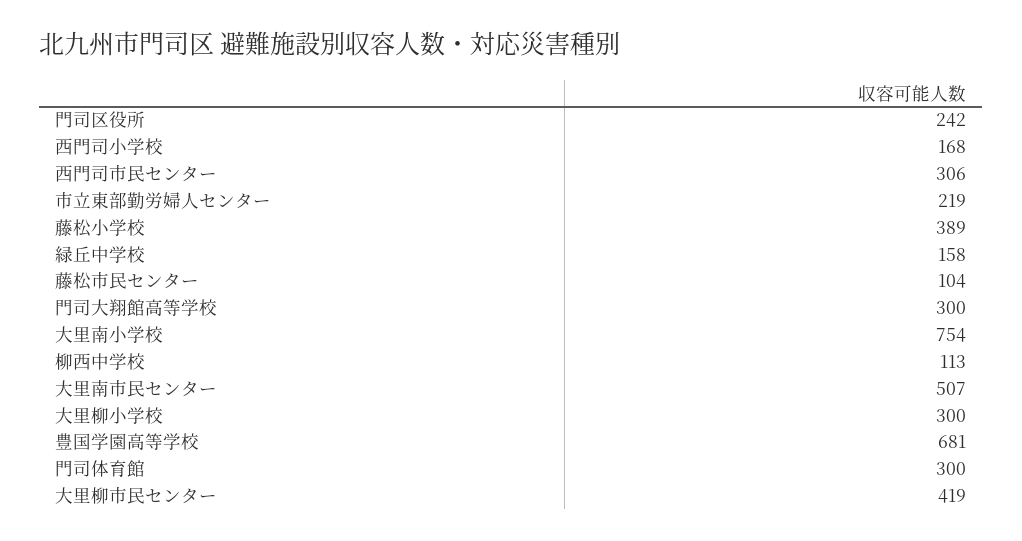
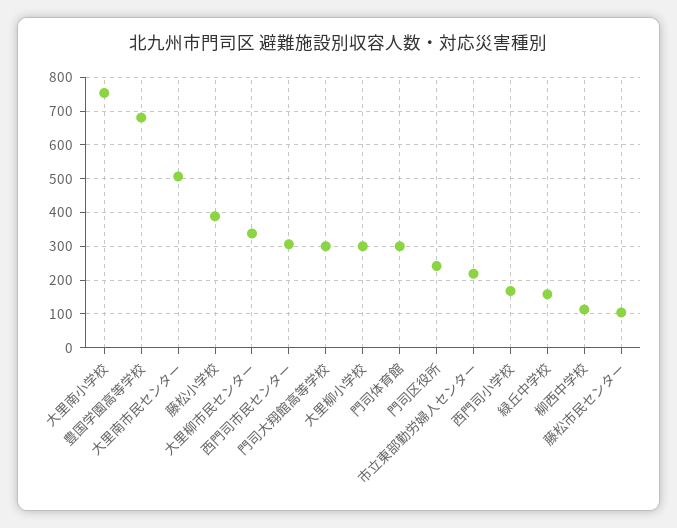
  {
    "門司区役所": 242,
    "西門司小学校": 168,
    "西門司市民センター": 306,
    "市立東部勤労婦人センター": 219,
    "藤松小学校": 389,
    "緑丘中学校": 158,
    "藤松市民センター": 104,
    "門司大翔館高等学校": 300,
    "大里南小学校": 754,
    "柳西中学校": 113,
    "大里南市民センター": 507,
    "大里柳小学校": 300,
    "豊国学園高等学校": 681,
    "門司体育館": 300,
-   "大里柳市民センター": 419
+   "大里柳市民センター": 340
  }

